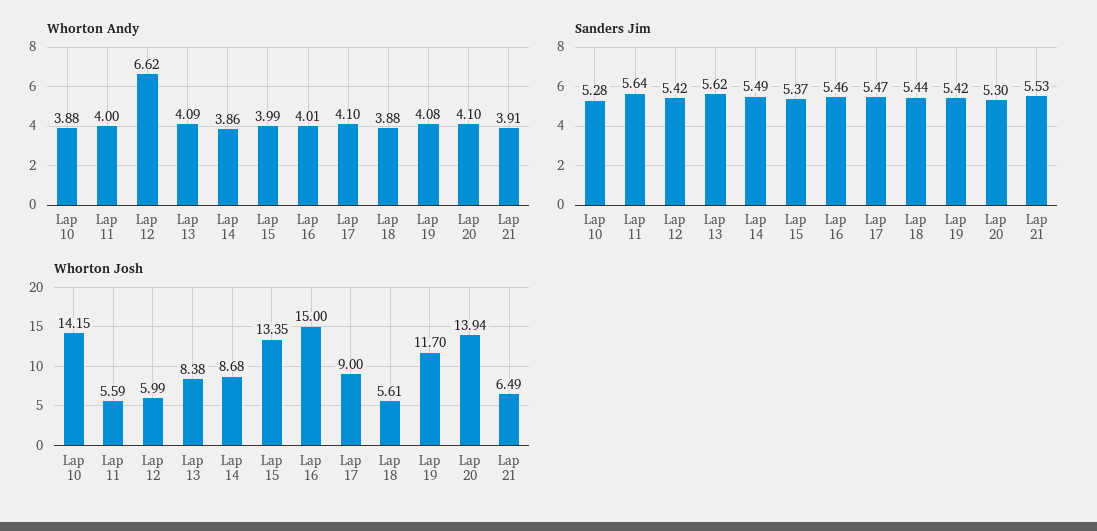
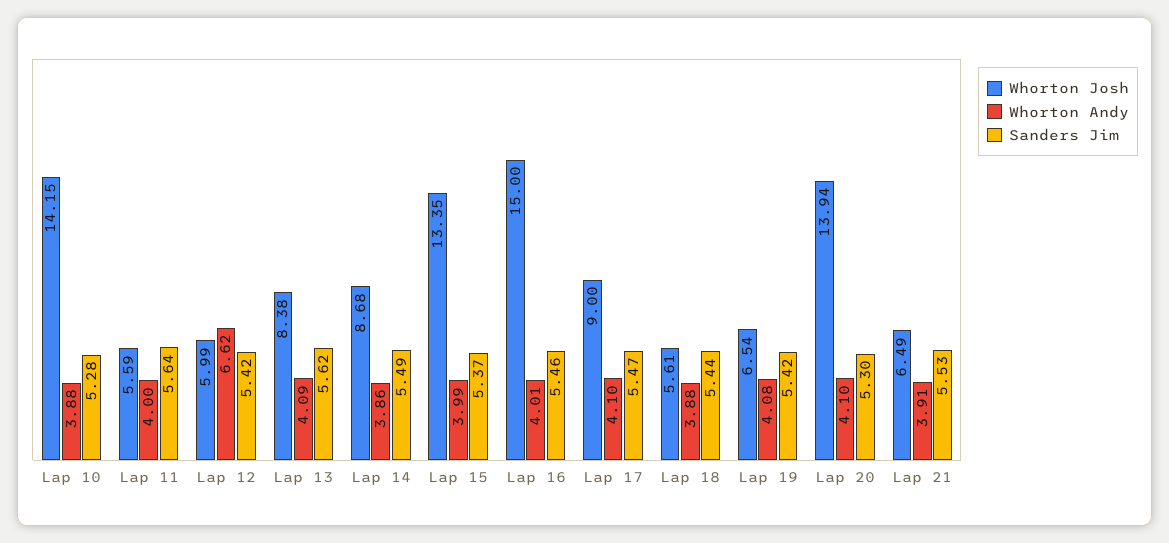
  {
    "Whorton Andy": {
      "Lap 10": 3.88,
      "Lap 11": 4,
      "Lap 12": 6.62,
      "Lap 13": 4.09,
      "Lap 14": 3.86,
      "Lap 15": 3.99,
      "Lap 16": 4.01,
      "Lap 17": 4.1,
      "Lap 18": 3.88,
      "Lap 19": 4.08,
      "Lap 20": 4.1,
      "Lap 21": 3.91
    },
    "Sanders Jim": {
      "Lap 10": 5.28,
      "Lap 11": 5.64,
      "Lap 12": 5.42,
      "Lap 13": 5.62,
      "Lap 14": 5.49,
      "Lap 15": 5.37,
      "Lap 16": 5.46,
      "Lap 17": 5.47,
      "Lap 18": 5.44,
      "Lap 19": 5.42,
      "Lap 20": 5.3,
      "Lap 21": 5.53
    },
    "Whorton Josh": {
      "Lap 10": 14.15,
      "Lap 11": 5.59,
      "Lap 12": 5.99,
      "Lap 13": 8.38,
      "Lap 14": 8.68,
      "Lap 15": 13.35,
      "Lap 16": 15,
      "Lap 17": 9,
      "Lap 18": 5.61,
-     "Lap 19": 11.7,
+     "Lap 19": 6.54,
      "Lap 20": 13.94,
      "Lap 21": 6.49
    }
  }

